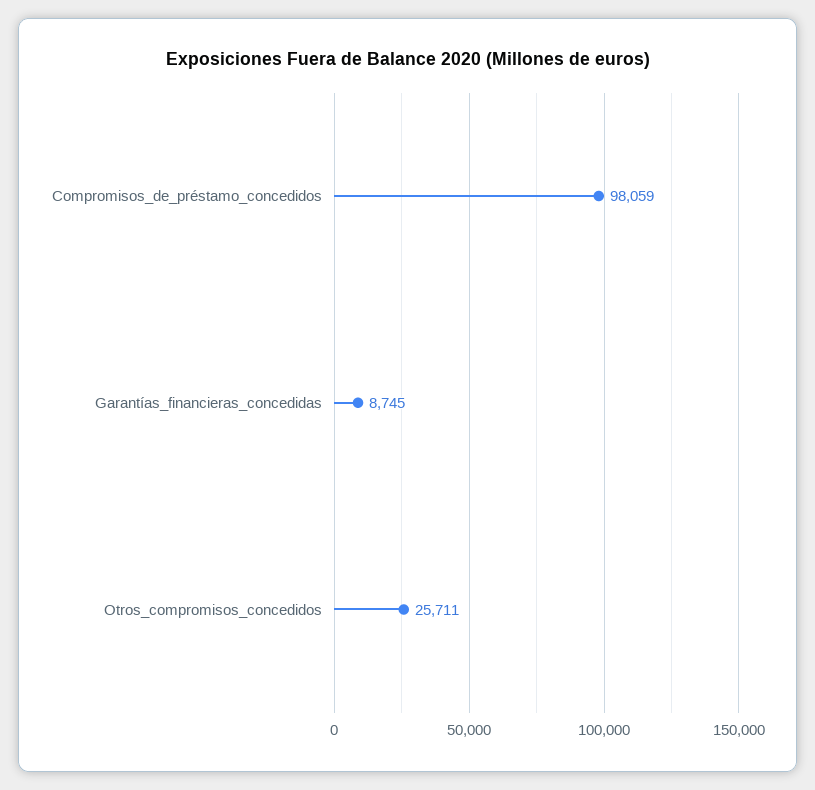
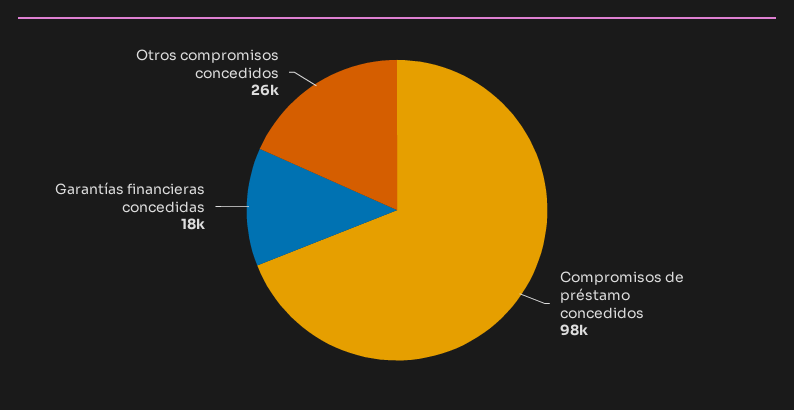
  {
    "Compromisos_de_préstamo_concedidos": 98059,
-   "Garantías_financieras_concedidas": 8745,
+   "Garantías_financieras_concedidas": 18000,
    "Otros_compromisos_concedidos": 25711
  }

